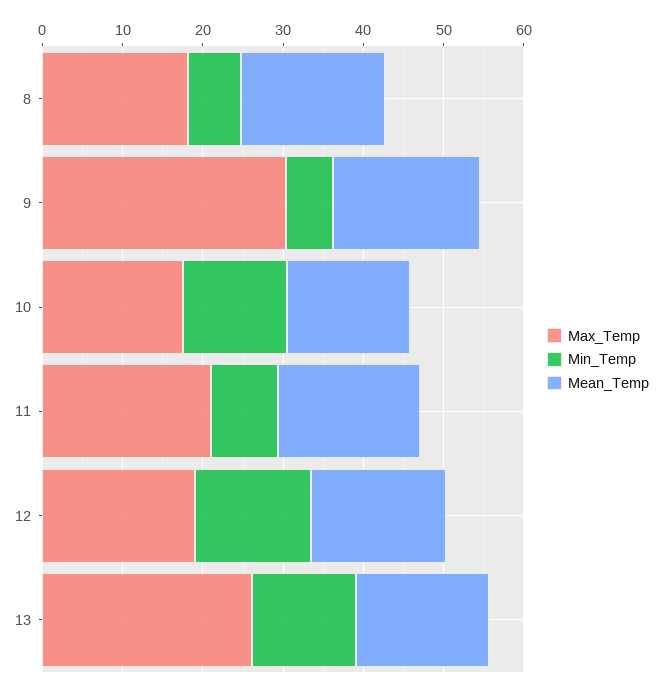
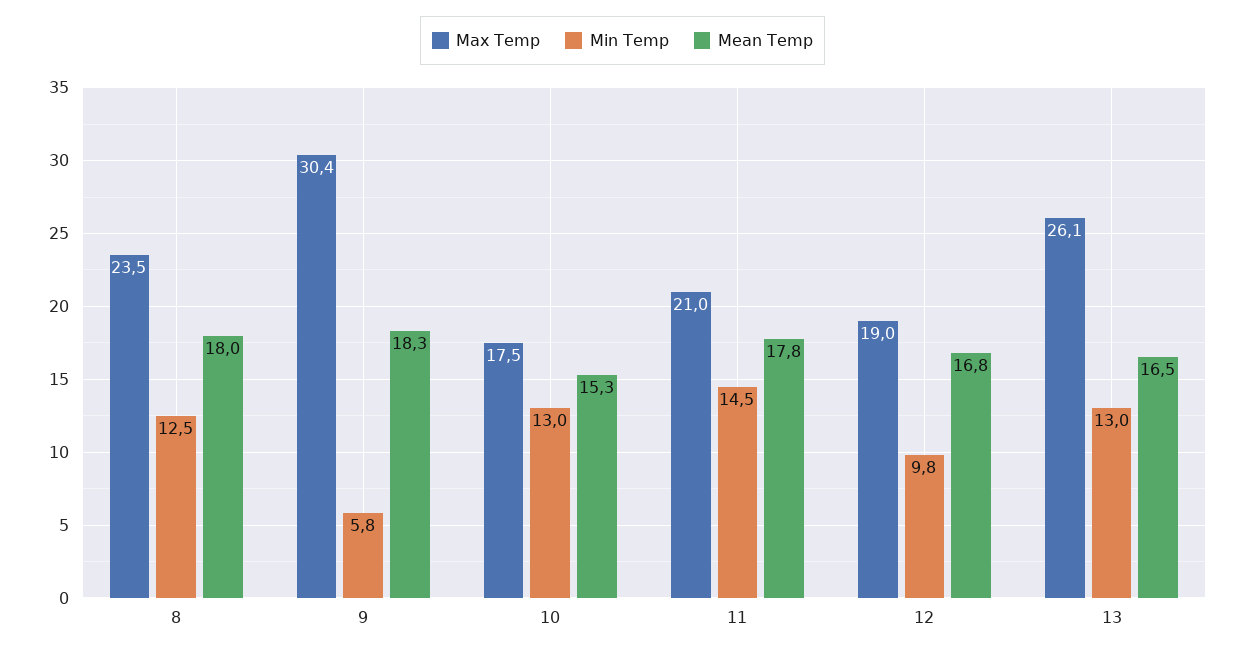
  {
    "Max_Temp": {
-     "8": 18,
+     "8": 23.5,
      "9": 30.4,
      "10": 17.5,
      "11": 21,
      "12": 19,
      "13": 26.1
    },
    "Min_Temp": {
-     "8": 6,
+     "8": 12.5,
      "9": 5.8,
      "10": 13,
-     "11": 8,
+     "11": 14.5,
-     "12": 14,
+     "12": 9.8,
      "13": 13
    },
    "Mean_Temp": {
      "8": 18,
      "9": 18.3,
      "10": 15.3,
      "11": 17.8,
      "12": 16.8,
      "13": 16.5
    }
  }

